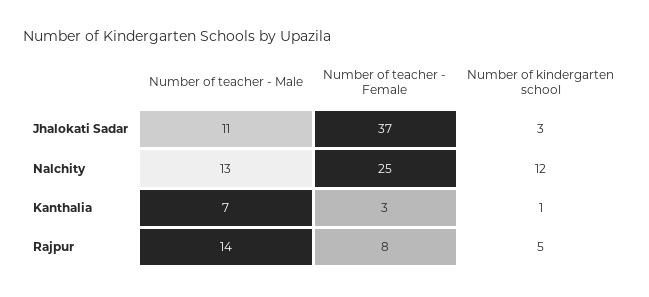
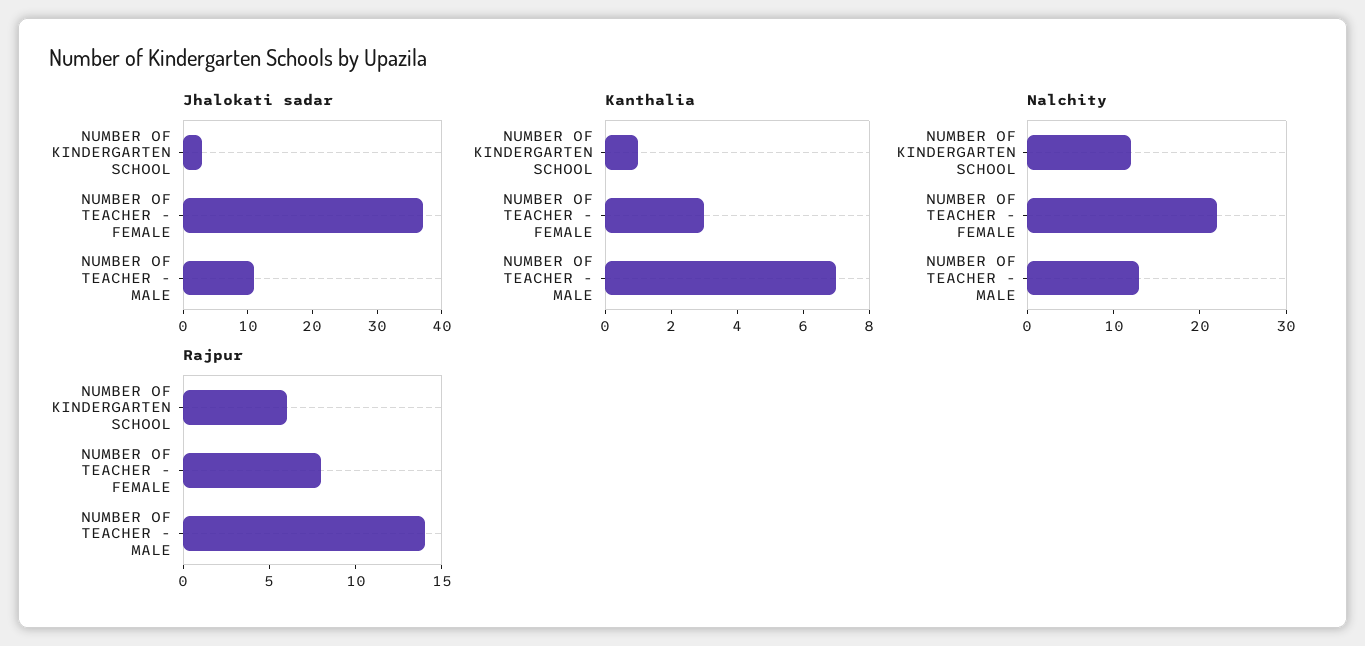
  {
    "Jhalokati Sadar": {
      "Number of teacher - Male": 11,
      "Number of teacher - Female": 37,
      "Number of kindergarten school": 3
    },
    "Nalchity": {
      "Number of teacher - Male": 13,
-     "Number of teacher - Female": 25,
+     "Number of teacher - Female": 22,
      "Number of kindergarten school": 12
    },
    "Kanthalia": {
      "Number of teacher - Male": 7,
      "Number of teacher - Female": 3,
      "Number of kindergarten school": 1
    },
    "Rajpur": {
      "Number of teacher - Male": 14,
      "Number of teacher - Female": 8,
-     "Number of kindergarten school": 5
+     "Number of kindergarten school": 6
    }
  }

